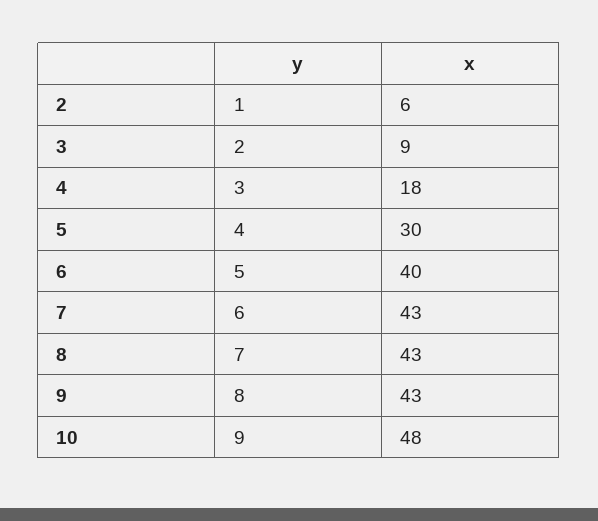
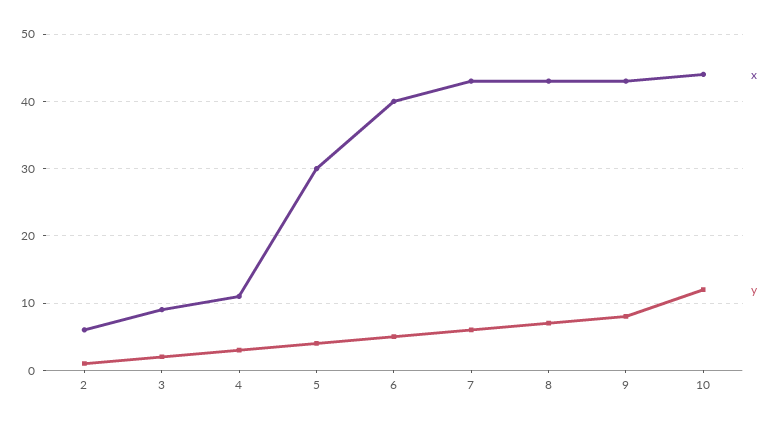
  {
    "y": {
      "2": 1,
      "3": 2,
      "4": 3,
      "5": 4,
      "6": 5,
      "7": 6,
      "8": 7,
      "9": 8,
-     "10": 9
+     "10": 12
    },
    "x": {
      "2": 6,
      "3": 9,
-     "4": 18,
+     "4": 11,
      "5": 30,
      "6": 40,
      "7": 43,
      "8": 43,
      "9": 43,
-     "10": 48
+     "10": 44
    }
  }

